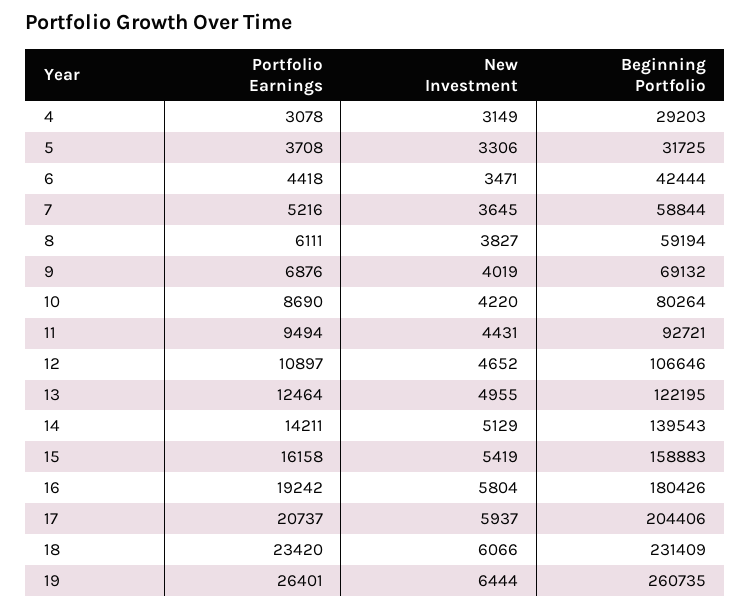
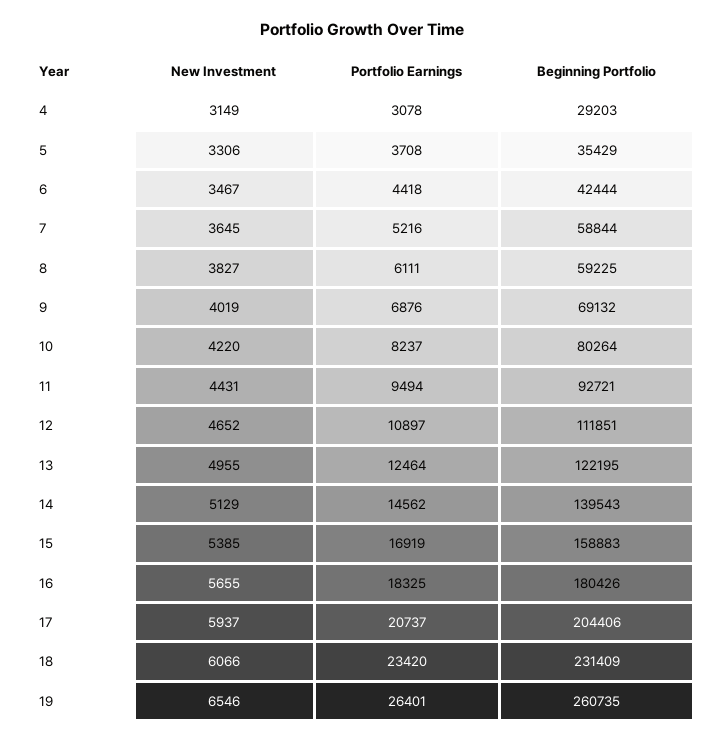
  {
    "Portfolio Earnings": {
      "4": 3078,
      "5": 3708,
      "6": 4418,
      "7": 5216,
      "8": 6111,
      "9": 6876,
-     "10": 8690,
+     "10": 8237,
      "11": 9494,
      "12": 10897,
      "13": 12464,
-     "14": 14211,
+     "14": 14562,
-     "15": 16158,
+     "15": 16919,
-     "16": 19242,
+     "16": 18325,
      "17": 20737,
      "18": 23420,
      "19": 26401
    },
    "New Investment": {
      "4": 3149,
      "5": 3306,
-     "6": 3471,
+     "6": 3467,
      "7": 3645,
      "8": 3827,
      "9": 4019,
      "10": 4220,
      "11": 4431,
      "12": 4652,
      "13": 4955,
      "14": 5129,
-     "15": 5419,
+     "15": 5385,
-     "16": 5804,
+     "16": 5655,
      "17": 5937,
      "18": 6066,
-     "19": 6444
+     "19": 6546
    },
    "Beginning Portfolio": {
      "4": 29203,
-     "5": 31725,
+     "5": 35429,
      "6": 42444,
      "7": 58844,
-     "8": 59194,
+     "8": 59225,
      "9": 69132,
      "10": 80264,
      "11": 92721,
-     "12": 106646,
+     "12": 111851,
      "13": 122195,
      "14": 139543,
      "15": 158883,
      "16": 180426,
      "17": 204406,
      "18": 231409,
      "19": 260735
    }
  }

